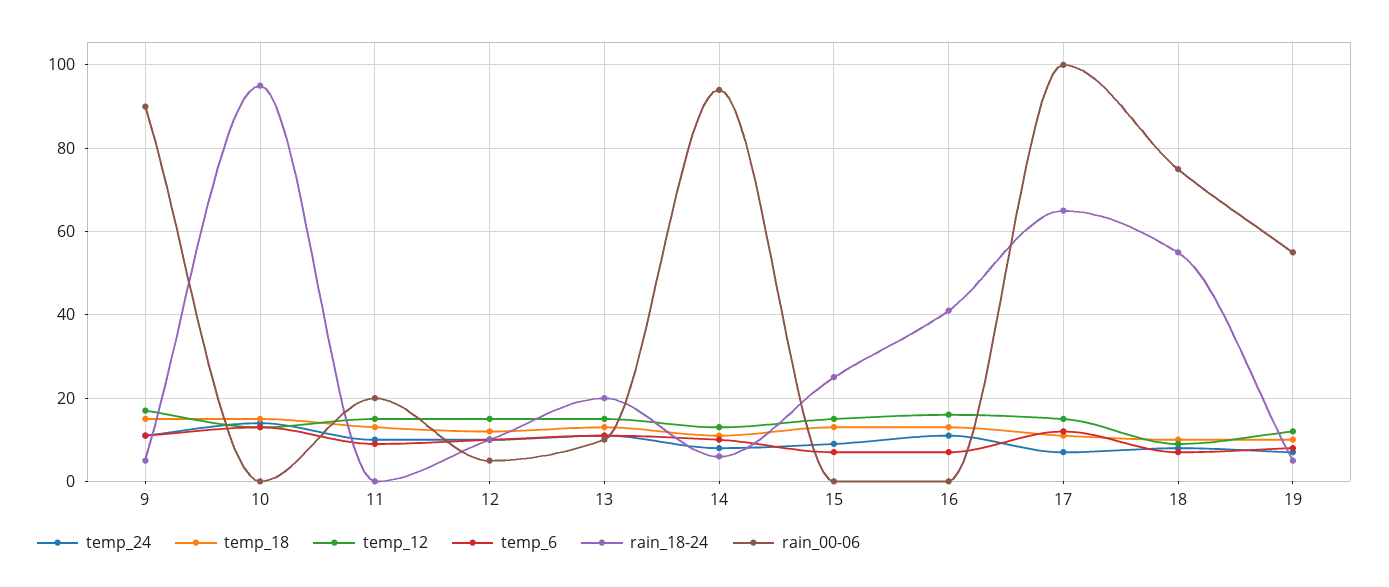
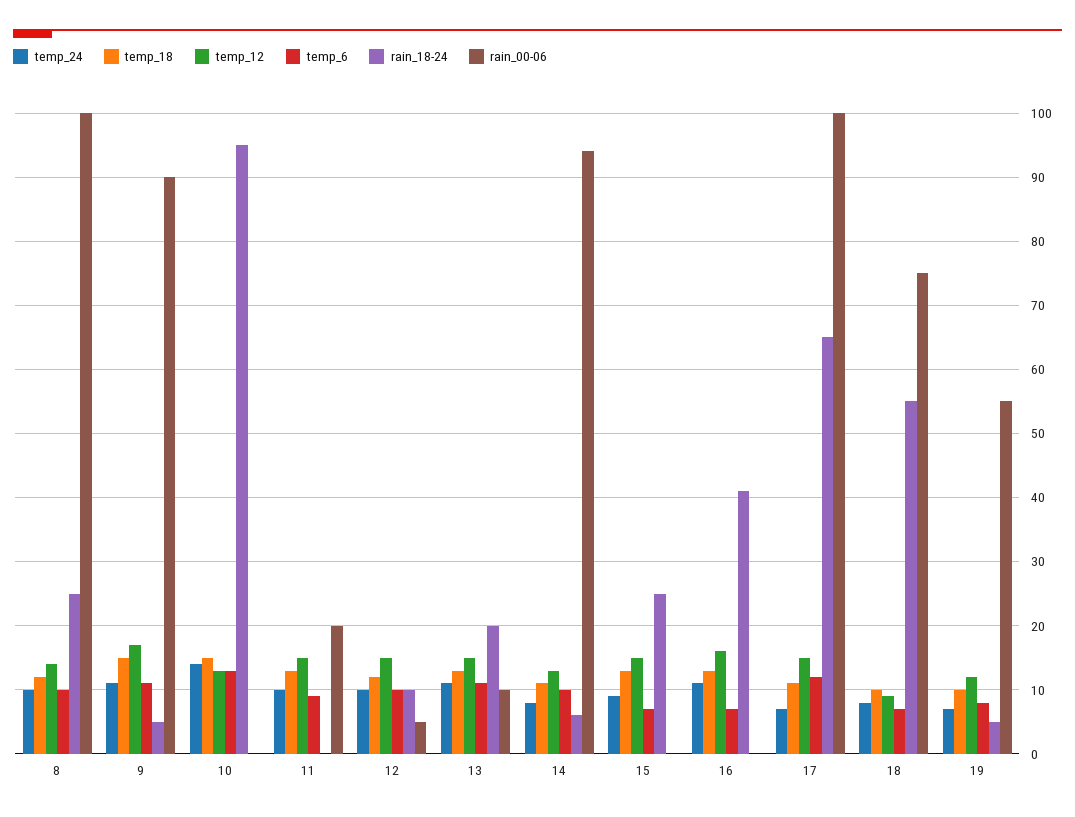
  {
    "temp_24": {
      "9": 11,
      "10": 14,
      "11": 10,
      "12": 10,
      "13": 11,
      "14": 8,
      "15": 9,
      "16": 11,
      "17": 7,
      "18": 8,
-     "19": 7
+     "19": 7,
+     "8": 10
    },
    "temp_18": {
      "9": 15,
      "10": 15,
      "11": 13,
      "12": 12,
      "13": 13,
      "14": 11,
      "15": 13,
      "16": 13,
      "17": 11,
      "18": 10,
-     "19": 10
+     "19": 10,
+     "8": 12
    },
    "temp_12": {
      "9": 17,
      "10": 13,
      "11": 15,
      "12": 15,
      "13": 15,
      "14": 13,
      "15": 15,
      "16": 16,
      "17": 15,
      "18": 9,
-     "19": 12
+     "19": 12,
+     "8": 14
    },
    "temp_6": {
      "9": 11,
      "10": 13,
      "11": 9,
      "12": 10,
      "13": 11,
      "14": 10,
      "15": 7,
      "16": 7,
      "17": 12,
      "18": 7,
-     "19": 8
+     "19": 8,
+     "8": 10
    },
    "rain_18-24": {
      "9": 5,
      "10": 95,
      "11": 0,
      "12": 10,
      "13": 20,
      "14": 6,
      "15": 25,
      "16": 41,
      "17": 65,
      "18": 55,
-     "19": 5
+     "19": 5,
+     "8": 25
    },
    "rain_00-06": {
      "9": 90,
      "10": 0,
      "11": 20,
      "12": 5,
      "13": 10,
      "14": 94,
      "15": 0,
      "16": 0,
      "17": 100,
      "18": 75,
-     "19": 55
+     "19": 55,
+     "8": 100
    }
  }

